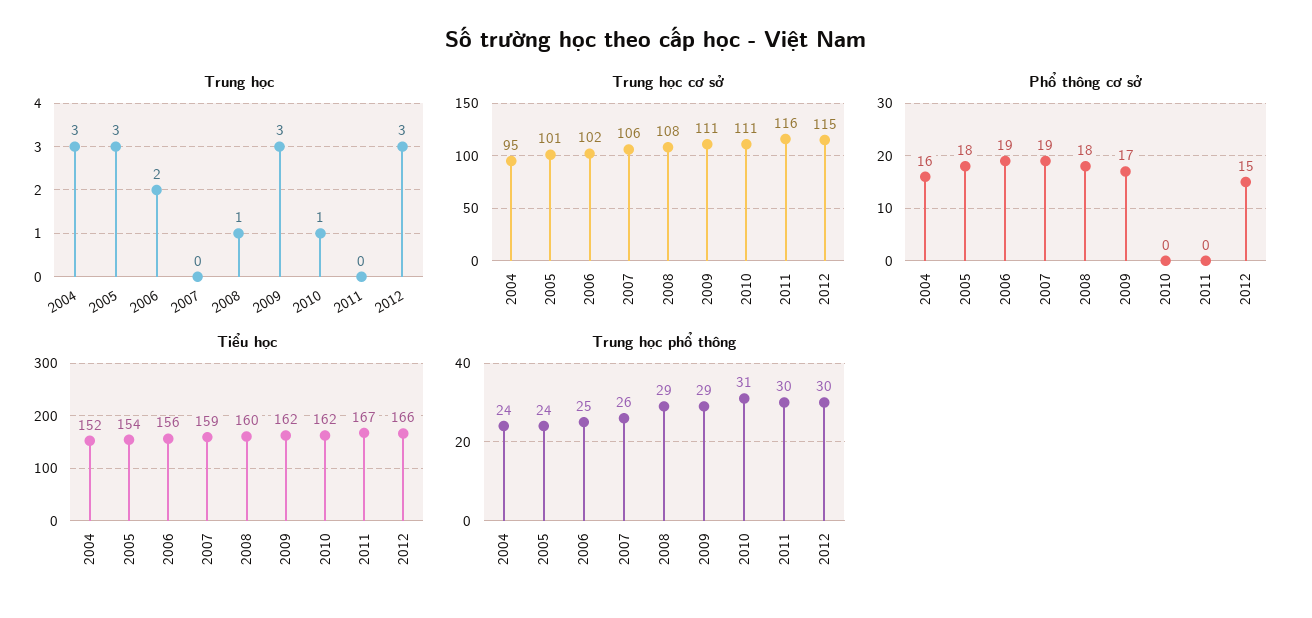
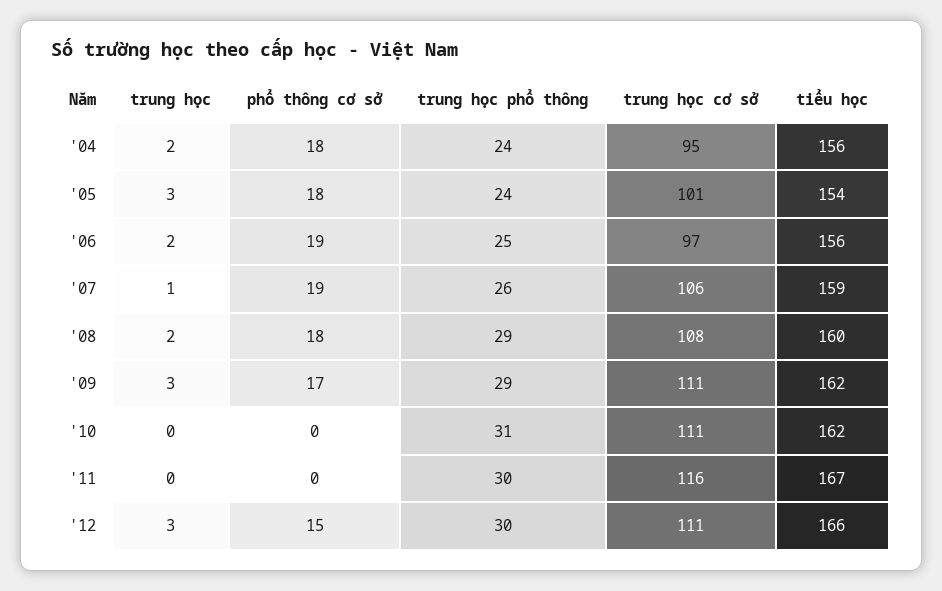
  {
    "Trung học": {
-     "2004": 3,
+     "2004": 2,
      "2005": 3,
      "2006": 2,
-     "2007": 0,
+     "2007": 1,
-     "2008": 1,
+     "2008": 2,
      "2009": 3,
-     "2010": 1,
+     "2010": 0,
      "2011": 0,
      "2012": 3
    },
    "Trung học cơ sở": {
      "2004": 95,
      "2005": 101,
-     "2006": 102,
+     "2006": 97,
      "2007": 106,
      "2008": 108,
      "2009": 111,
      "2010": 111,
      "2011": 116,
-     "2012": 115
+     "2012": 111
    },
    "Phổ thông cơ sở": {
-     "2004": 16,
+     "2004": 18,
      "2005": 18,
      "2006": 19,
      "2007": 19,
      "2008": 18,
      "2009": 17,
      "2010": 0,
      "2011": 0,
      "2012": 15
    },
    "Tiểu học": {
-     "2004": 152,
+     "2004": 156,
      "2005": 154,
      "2006": 156,
      "2007": 159,
      "2008": 160,
      "2009": 162,
      "2010": 162,
      "2011": 167,
      "2012": 166
    },
    "Trung học phổ thông": {
      "2004": 24,
      "2005": 24,
      "2006": 25,
      "2007": 26,
      "2008": 29,
      "2009": 29,
      "2010": 31,
      "2011": 30,
      "2012": 30
    }
  }

